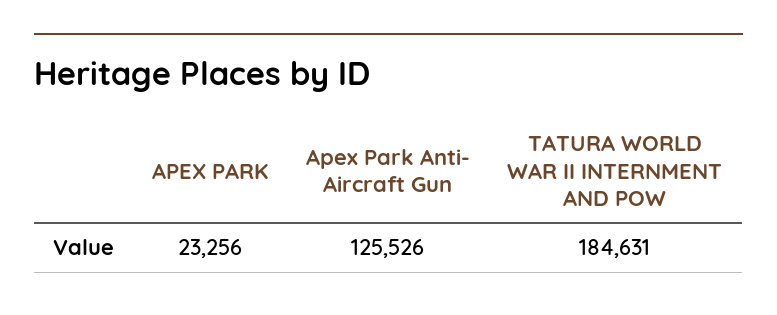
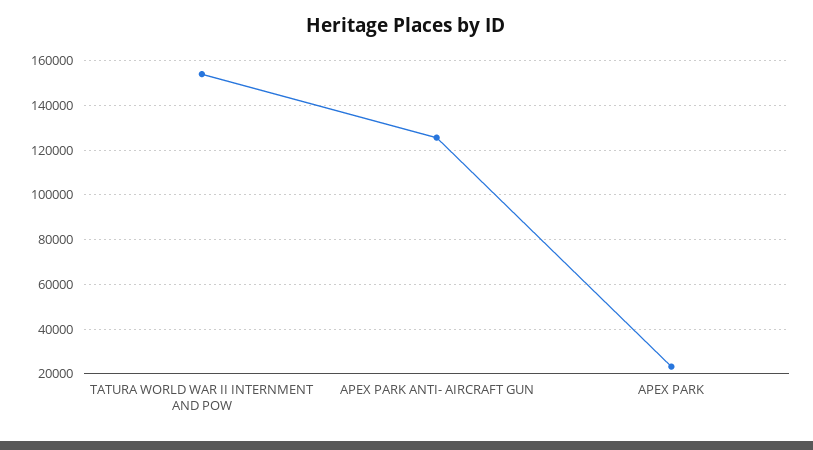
  {
    "APEX PARK": 23256,
    "Apex Park Anti- Aircraft Gun": 125526,
-   "TATURA WORLD WAR II INTERNMENT AND POW": 184631
+   "TATURA WORLD WAR II INTERNMENT AND POW": 155000
  }

